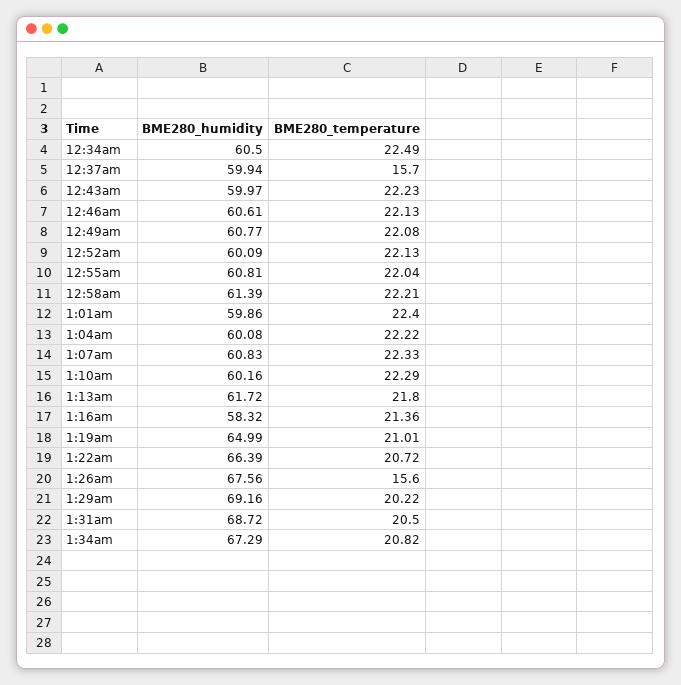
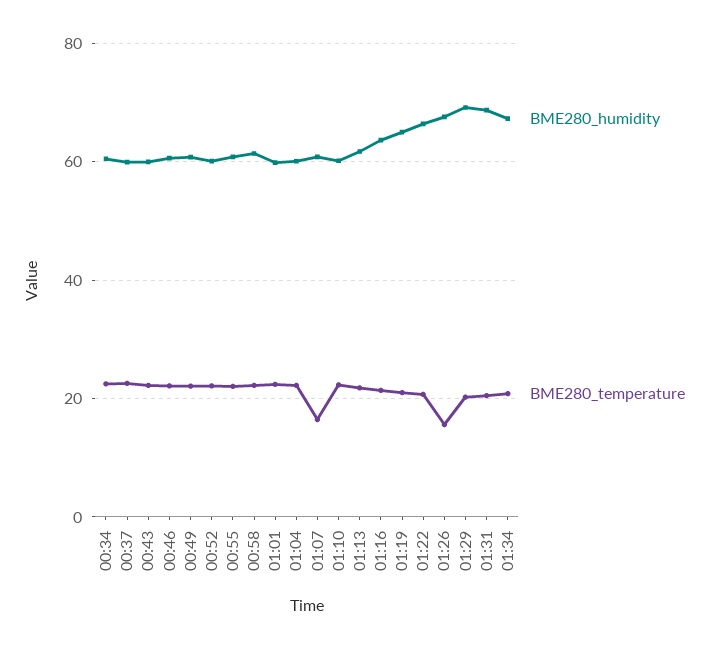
  {
    "BME280_humidity": {
      "12:34am": 60.5,
      "12:37am": 59.94,
      "12:43am": 59.97,
      "12:46am": 60.61,
      "12:49am": 60.77,
      "12:52am": 60.09,
      "12:55am": 60.81,
      "12:58am": 61.39,
      "1:01am": 59.86,
      "1:04am": 60.08,
      "1:07am": 60.83,
      "1:10am": 60.16,
      "1:13am": 61.72,
-     "1:16am": 58.32,
+     "1:16am": 64,
      "1:19am": 64.99,
      "1:22am": 66.39,
      "1:26am": 67.56,
      "1:29am": 69.16,
      "1:31am": 68.72,
      "1:34am": 67.29
    },
    "BME280_temperature": {
      "12:34am": 22.49,
-     "12:37am": 15.7,
+     "12:37am": 22,
      "12:43am": 22.23,
      "12:46am": 22.13,
      "12:49am": 22.08,
      "12:52am": 22.13,
      "12:55am": 22.04,
      "12:58am": 22.21,
      "1:01am": 22.4,
      "1:04am": 22.22,
-     "1:07am": 22.33,
+     "1:07am": 16,
      "1:10am": 22.29,
      "1:13am": 21.8,
      "1:16am": 21.36,
      "1:19am": 21.01,
      "1:22am": 20.72,
      "1:26am": 15.6,
      "1:29am": 20.22,
      "1:31am": 20.5,
      "1:34am": 20.82
    }
  }

